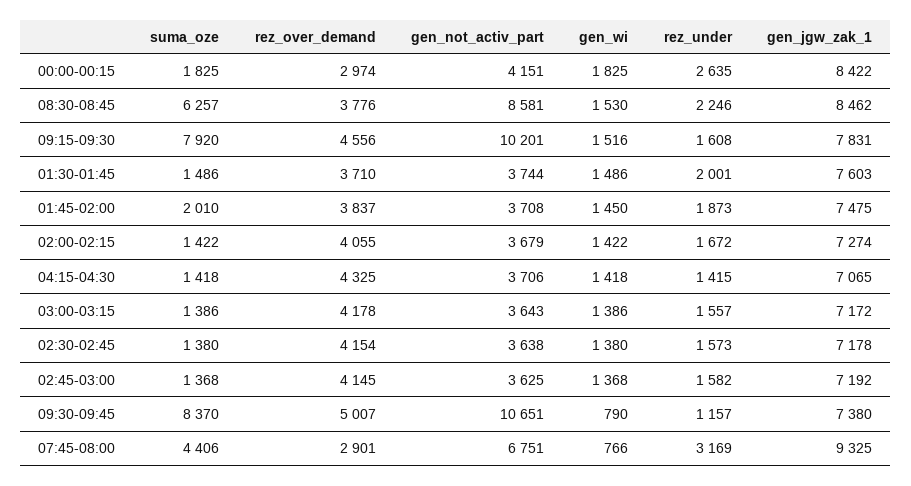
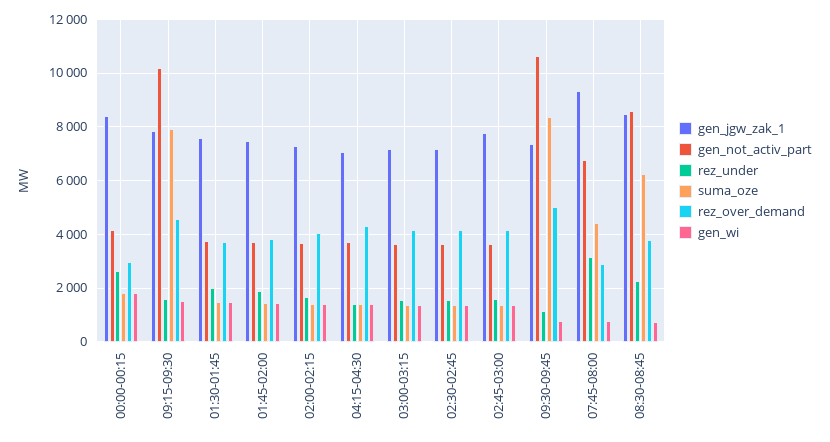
  {
    "suma_oze": {
      "00:00-00:15": 1825,
      "08:30-08:45": 6257,
      "09:15-09:30": 7920,
      "01:30-01:45": 1486,
-     "01:45-02:00": 2010,
+     "01:45-02:00": 1500,
      "02:00-02:15": 1422,
      "04:15-04:30": 1418,
      "03:00-03:15": 1386,
      "02:30-02:45": 1380,
      "02:45-03:00": 1368,
      "09:30-09:45": 8370,
      "07:45-08:00": 4406
    },
    "rez_over_demand": {
      "00:00-00:15": 2974,
      "08:30-08:45": 3776,
      "09:15-09:30": 4556,
      "01:30-01:45": 3710,
      "01:45-02:00": 3837,
      "02:00-02:15": 4055,
      "04:15-04:30": 4325,
      "03:00-03:15": 4178,
      "02:30-02:45": 4154,
      "02:45-03:00": 4145,
      "09:30-09:45": 5007,
      "07:45-08:00": 2901
    },
    "gen_not_activ_part": {
      "00:00-00:15": 4151,
      "08:30-08:45": 8581,
      "09:15-09:30": 10201,
      "01:30-01:45": 3744,
      "01:45-02:00": 3708,
      "02:00-02:15": 3679,
      "04:15-04:30": 3706,
      "03:00-03:15": 3643,
      "02:30-02:45": 3638,
      "02:45-03:00": 3625,
      "09:30-09:45": 10651,
      "07:45-08:00": 6751
    },
    "gen_wi": {
      "00:00-00:15": 1825,
-     "08:30-08:45": 1530,
+     "08:30-08:45": 750,
      "09:15-09:30": 1516,
      "01:30-01:45": 1486,
      "01:45-02:00": 1450,
      "02:00-02:15": 1422,
      "04:15-04:30": 1418,
      "03:00-03:15": 1386,
      "02:30-02:45": 1380,
      "02:45-03:00": 1368,
      "09:30-09:45": 790,
      "07:45-08:00": 766
    },
    "rez_under": {
      "00:00-00:15": 2635,
      "08:30-08:45": 2246,
      "09:15-09:30": 1608,
      "01:30-01:45": 2001,
      "01:45-02:00": 1873,
      "02:00-02:15": 1672,
      "04:15-04:30": 1415,
      "03:00-03:15": 1557,
      "02:30-02:45": 1573,
      "02:45-03:00": 1582,
      "09:30-09:45": 1157,
      "07:45-08:00": 3169
    },
    "gen_jgw_zak_1": {
      "00:00-00:15": 8422,
      "08:30-08:45": 8462,
      "09:15-09:30": 7831,
      "01:30-01:45": 7603,
      "01:45-02:00": 7475,
      "02:00-02:15": 7274,
      "04:15-04:30": 7065,
      "03:00-03:15": 7172,
      "02:30-02:45": 7178,
-     "02:45-03:00": 7192,
+     "02:45-03:00": 7750,
      "09:30-09:45": 7380,
      "07:45-08:00": 9325
    }
  }

